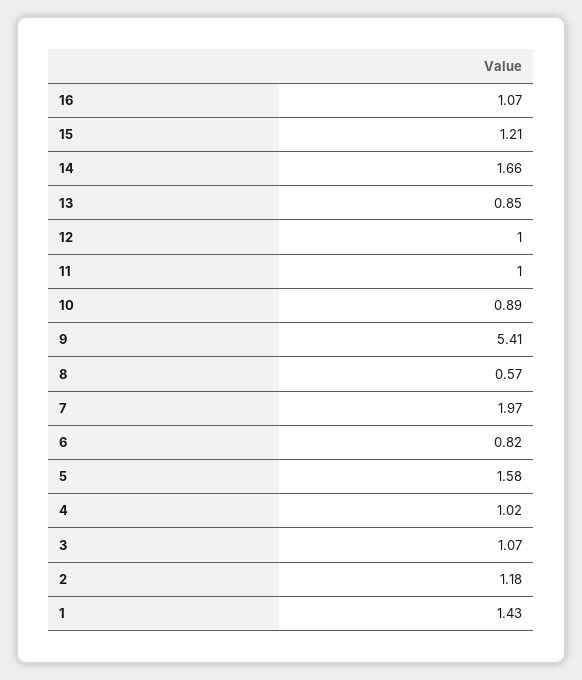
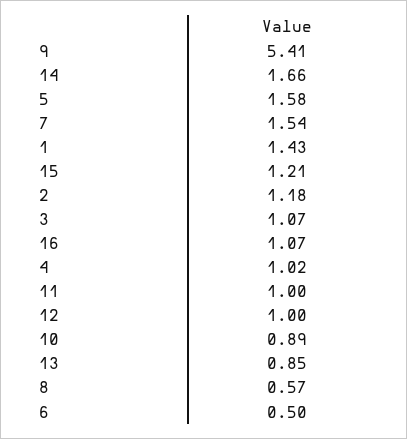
  {
    "16": 1.07,
    "15": 1.21,
    "14": 1.66,
    "13": 0.85,
    "12": 1,
    "11": 1,
    "10": 0.89,
    "9": 5.41,
    "8": 0.57,
-   "7": 1.97,
+   "7": 1.54,
-   "6": 0.82,
+   "6": 0.5,
    "5": 1.58,
    "4": 1.02,
    "3": 1.07,
    "2": 1.18,
    "1": 1.43
  }

